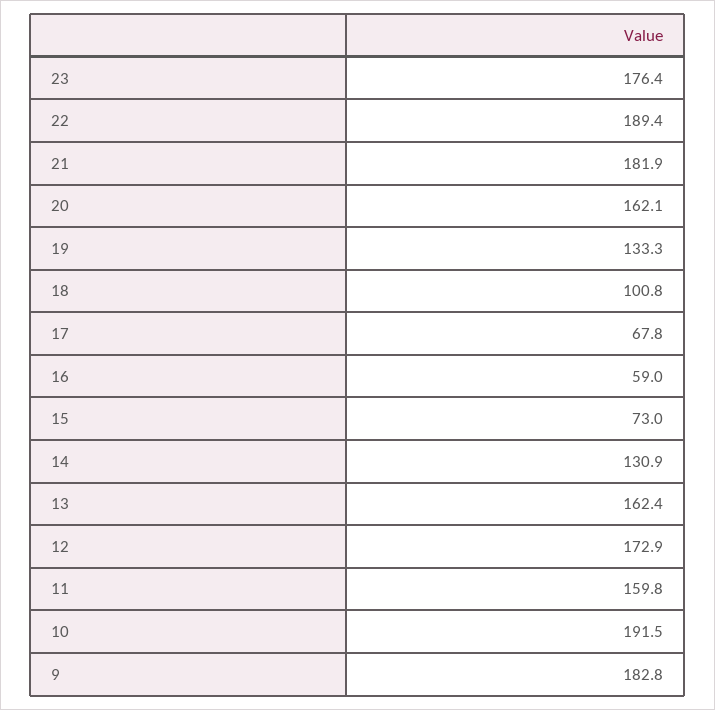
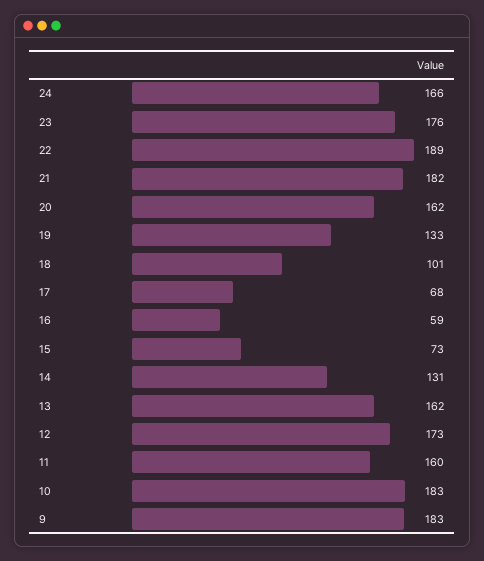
  {
    "23": 176.4,
    "22": 189.4,
    "21": 181.9,
    "20": 162.1,
    "19": 133.3,
    "18": 100.8,
    "17": 67.8,
    "16": 59,
    "15": 73,
    "14": 130.9,
    "13": 162.4,
    "12": 172.9,
    "11": 159.8,
-   "10": 191.5,
+   "10": 183,
-   "9": 182.8
+   "9": 182.8,
+   "24": 166
  }

